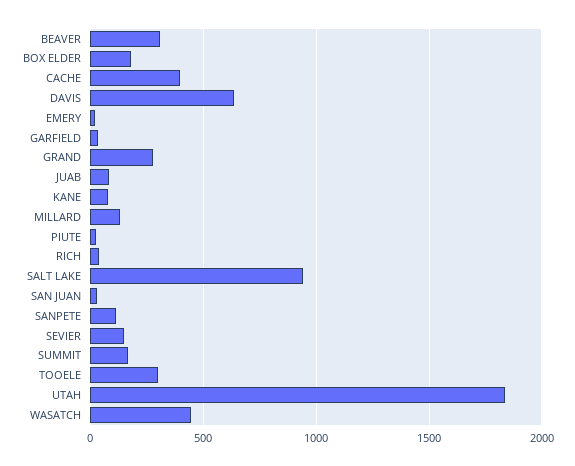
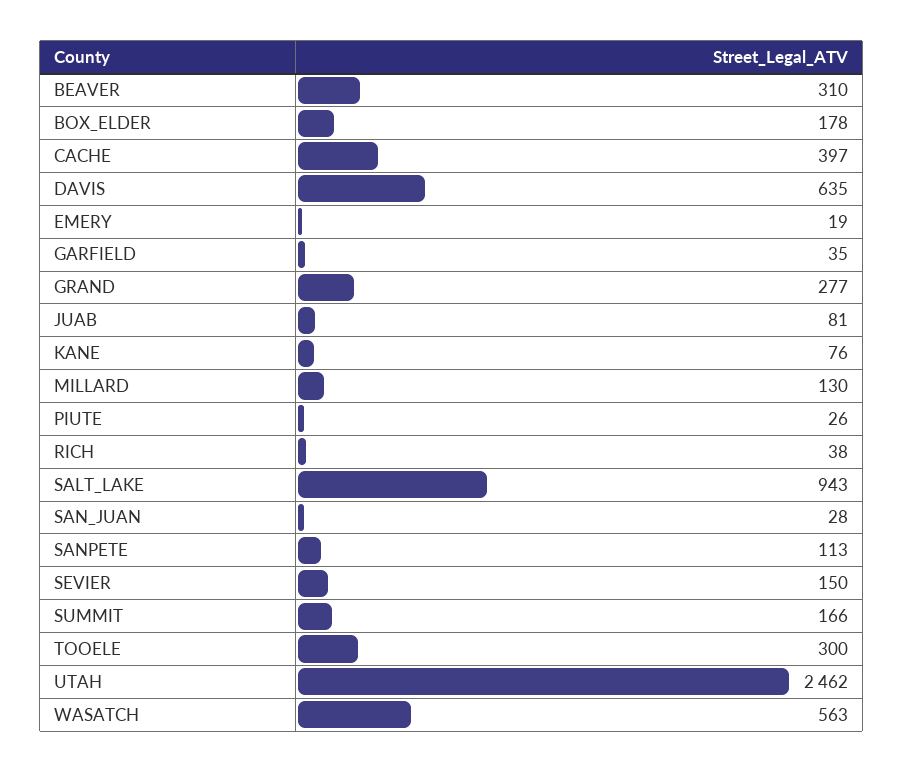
  {
    "BEAVER": 310,
    "BOX ELDER": 178,
    "CACHE": 397,
    "DAVIS": 635,
    "EMERY": 19,
    "GARFIELD": 35,
    "GRAND": 277,
    "JUAB": 81,
    "KANE": 76,
    "MILLARD": 130,
    "PIUTE": 26,
    "RICH": 38,
    "SALT LAKE": 943,
    "SAN JUAN": 28,
    "SANPETE": 113,
    "SEVIER": 150,
    "SUMMIT": 166,
    "TOOELE": 300,
-   "UTAH": 1850,
+   "UTAH": 2462,
-   "WASATCH": 450
+   "WASATCH": 563
  }

